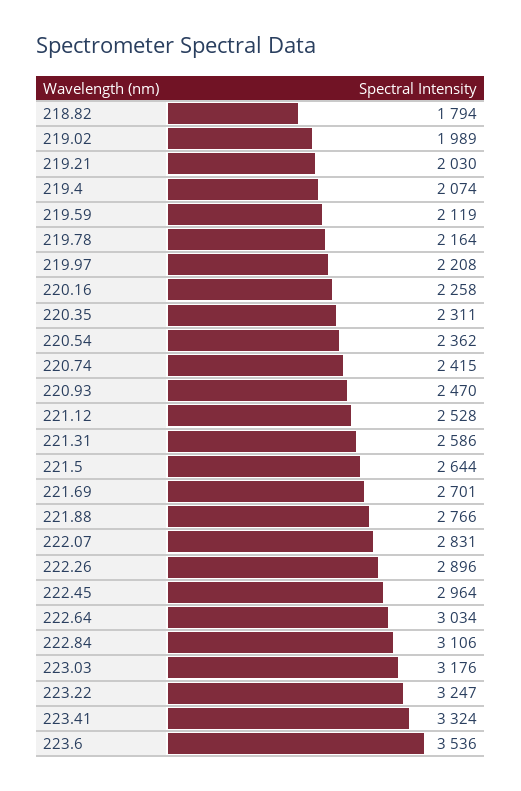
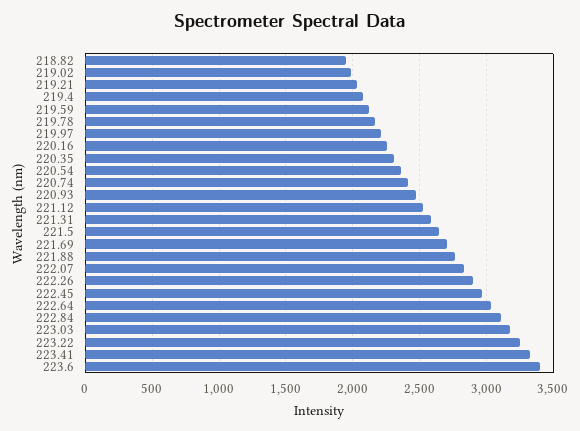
  {
-   "218.82": 1794,
+   "218.82": 1950,
    "219.02": 1989,
    "219.21": 2030,
    "219.4": 2074,
    "219.59": 2119,
    "219.78": 2164,
    "219.97": 2208,
    "220.16": 2258,
    "220.35": 2311,
    "220.54": 2362,
    "220.74": 2415,
    "220.93": 2470,
    "221.12": 2528,
    "221.31": 2586,
    "221.5": 2644,
    "221.69": 2701,
    "221.88": 2766,
    "222.07": 2831,
    "222.26": 2896,
    "222.45": 2964,
    "222.64": 3034,
    "222.84": 3106,
    "223.03": 3176,
    "223.22": 3247,
    "223.41": 3324,
-   "223.6": 3536
+   "223.6": 3400
  }

